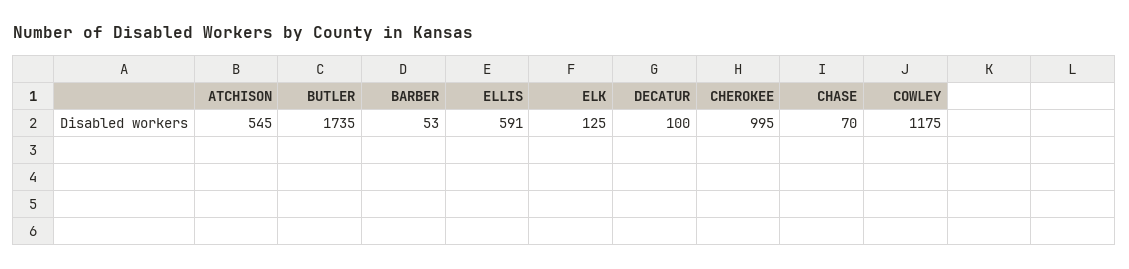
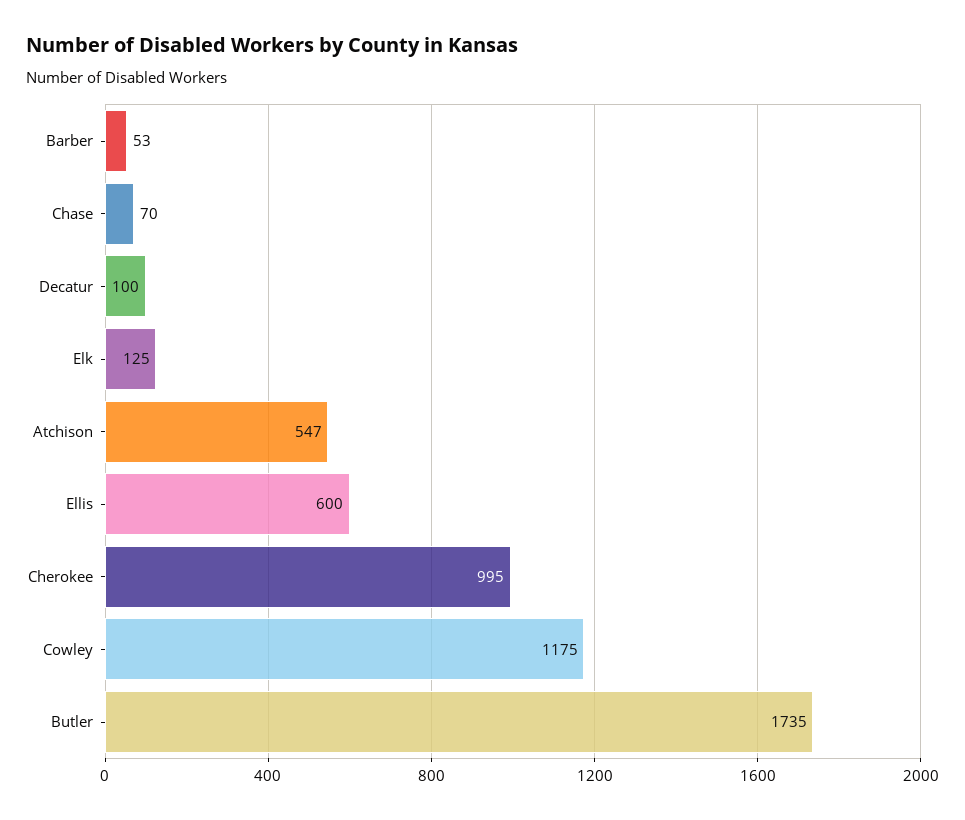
  {
-   "ATCHISON": 545,
+   "ATCHISON": 547,
    "BUTLER": 1735,
    "BARBER": 53,
-   "ELLIS": 591,
+   "ELLIS": 600,
    "ELK": 125,
    "DECATUR": 100,
    "CHEROKEE": 995,
    "CHASE": 70,
    "COWLEY": 1175
  }

